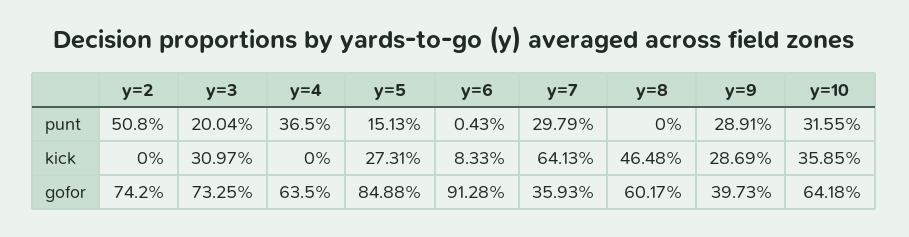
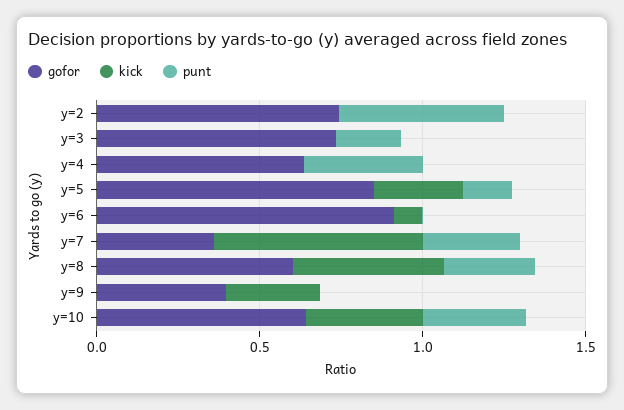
  {
    "punt": {
      "y=2": 0.508,
      "y=3": 0.2004,
      "y=4": 0.365,
      "y=5": 0.1513,
      "y=6": 0.0043,
      "y=7": 0.2979,
-     "y=8": 0,
+     "y=8": 0.3,
-     "y=9": 0.2891,
+     "y=9": 0,
      "y=10": 0.3155
    },
    "kick": {
      "y=2": 0,
-     "y=3": 0.3097,
+     "y=3": 0,
      "y=4": 0,
      "y=5": 0.2731,
      "y=6": 0.0833,
      "y=7": 0.6413,
      "y=8": 0.4648,
      "y=9": 0.2869,
      "y=10": 0.3585
    },
    "gofor": {
      "y=2": 0.742,
      "y=3": 0.7325,
      "y=4": 0.635,
      "y=5": 0.8488,
      "y=6": 0.9128,
      "y=7": 0.3593,
      "y=8": 0.6017,
      "y=9": 0.3973,
      "y=10": 0.6418
    }
  }

